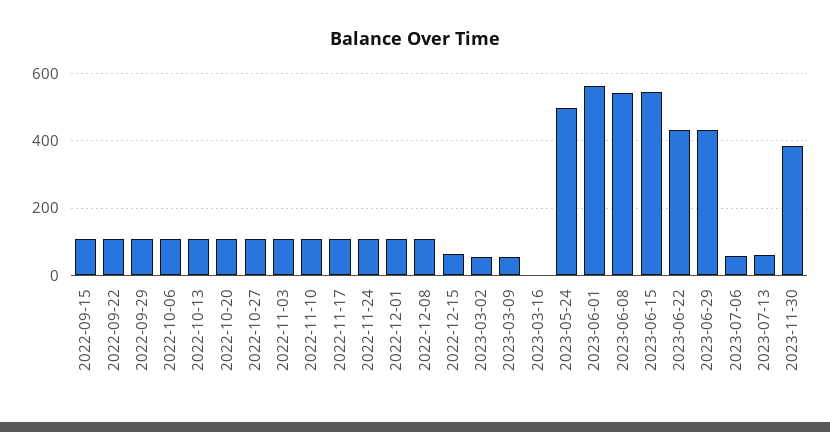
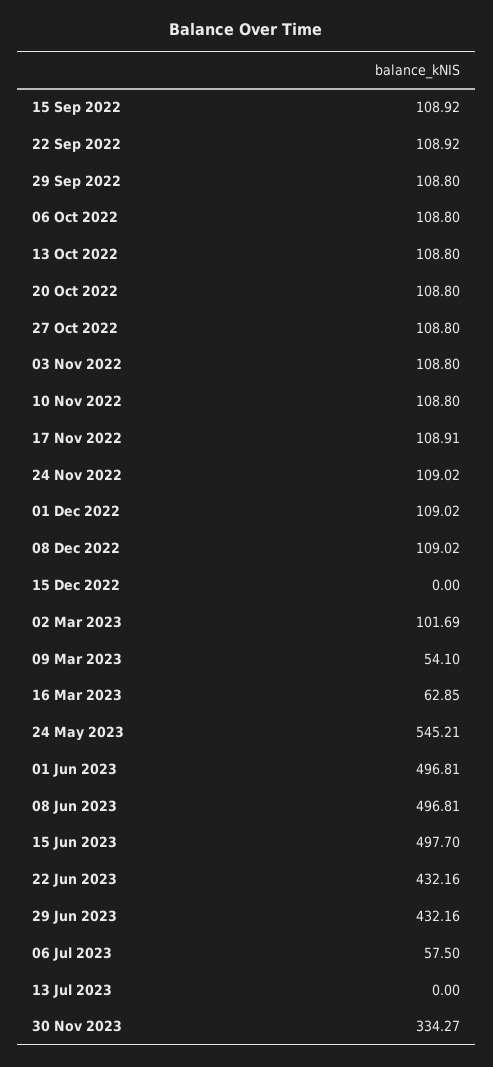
  {
    "2022-09-15": 108.92,
    "2022-09-22": 108.92,
    "2022-09-29": 108.8,
    "2022-10-06": 108.8,
    "2022-10-13": 108.8,
    "2022-10-20": 108.8,
    "2022-10-27": 108.8,
    "2022-11-03": 108.8,
    "2022-11-10": 108.8,
    "2022-11-17": 108.91,
    "2022-11-24": 109.02,
    "2022-12-01": 109.02,
    "2022-12-08": 109.02,
-   "2022-12-15": 60,
+   "2022-12-15": 0,
-   "2023-03-02": 60,
+   "2023-03-02": 101.69,
    "2023-03-09": 54.1,
-   "2023-03-16": 0,
+   "2023-03-16": 62.85,
-   "2023-05-24": 500,
+   "2023-05-24": 545.21,
-   "2023-06-01": 560,
+   "2023-06-01": 496.81,
-   "2023-06-08": 540,
+   "2023-06-08": 496.81,
-   "2023-06-15": 540,
+   "2023-06-15": 497.7,
    "2023-06-22": 432.16,
    "2023-06-29": 432.16,
    "2023-07-06": 57.5,
-   "2023-07-13": 60,
+   "2023-07-13": 0,
-   "2023-11-30": 380
+   "2023-11-30": 334.27
  }

